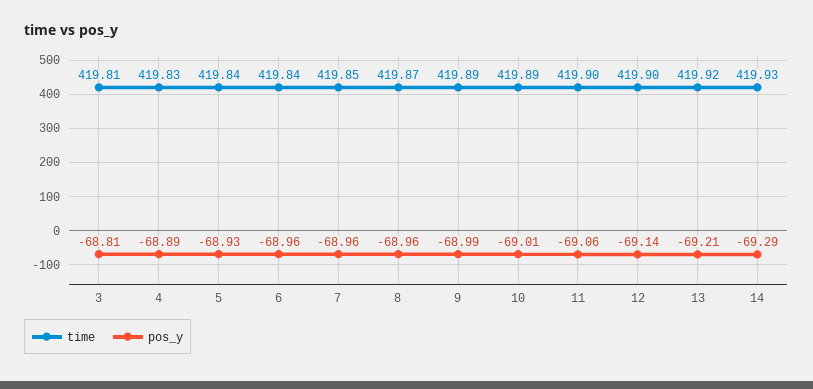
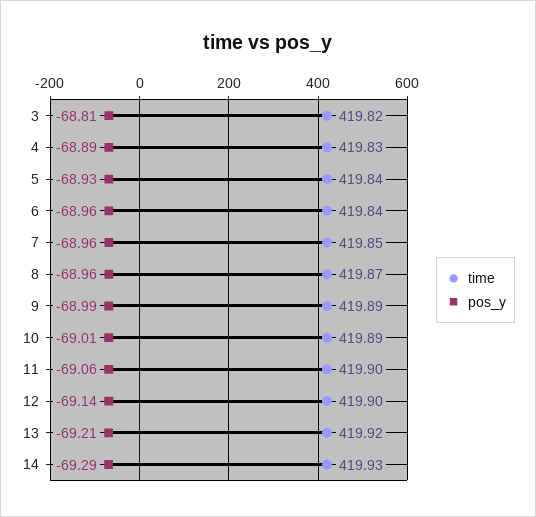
  {
    "time": {
-     "3": 419.81,
+     "3": 419.82,
      "4": 419.83,
      "5": 419.84,
      "6": 419.84,
      "7": 419.85,
      "8": 419.87,
      "9": 419.89,
      "10": 419.89,
      "11": 419.9,
      "12": 419.9,
      "13": 419.92,
      "14": 419.93
    },
    "pos_y": {
      "3": -68.81,
      "4": -68.89,
      "5": -68.93,
      "6": -68.96,
      "7": -68.96,
      "8": -68.96,
      "9": -68.99,
      "10": -69.01,
      "11": -69.06,
      "12": -69.14,
      "13": -69.21,
      "14": -69.29
    }
  }

